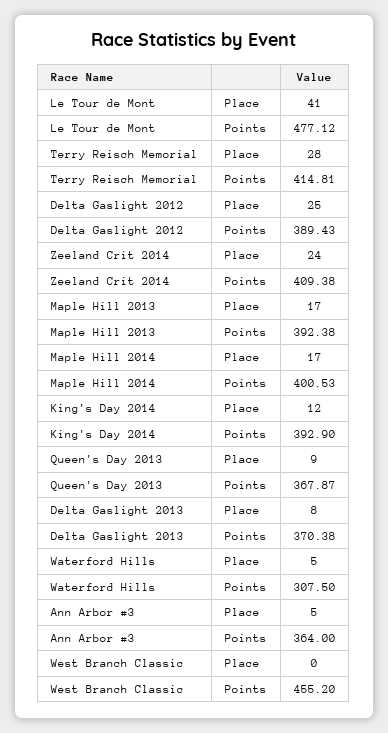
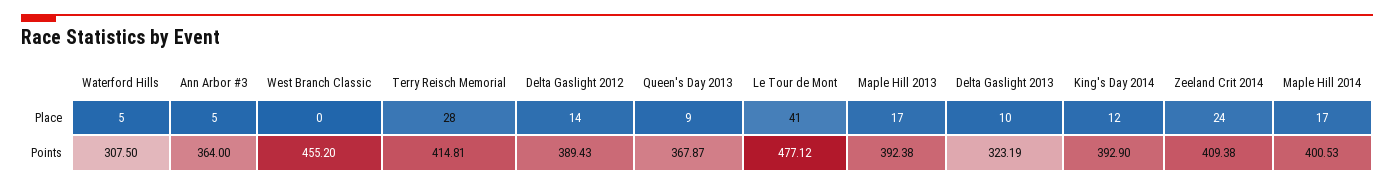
  {
    "Le Tour de Mont": {
      "Place": 41,
      "Points": 477.12
    },
    "Terry Reisch Memorial": {
      "Place": 28,
      "Points": 414.81
    },
    "Delta Gaslight 2012": {
-     "Place": 25,
+     "Place": 14,
      "Points": 389.43
    },
    "Zeeland Crit 2014": {
      "Place": 24,
      "Points": 409.38
    },
    "Maple Hill 2013": {
      "Place": 17,
      "Points": 392.38
    },
    "Maple Hill 2014": {
      "Place": 17,
      "Points": 400.53
    },
    "King's Day 2014": {
      "Place": 12,
      "Points": 392.9
    },
    "Queen's Day 2013": {
      "Place": 9,
      "Points": 367.87
    },
    "Delta Gaslight 2013": {
-     "Place": 8,
+     "Place": 10,
-     "Points": 370.38
+     "Points": 323.19
    },
    "Waterford Hills": {
      "Place": 5,
      "Points": 307.5
    },
    "Ann Arbor #3": {
      "Place": 5,
      "Points": 364
    },
    "West Branch Classic": {
      "Place": 0,
      "Points": 455.2
    }
  }

